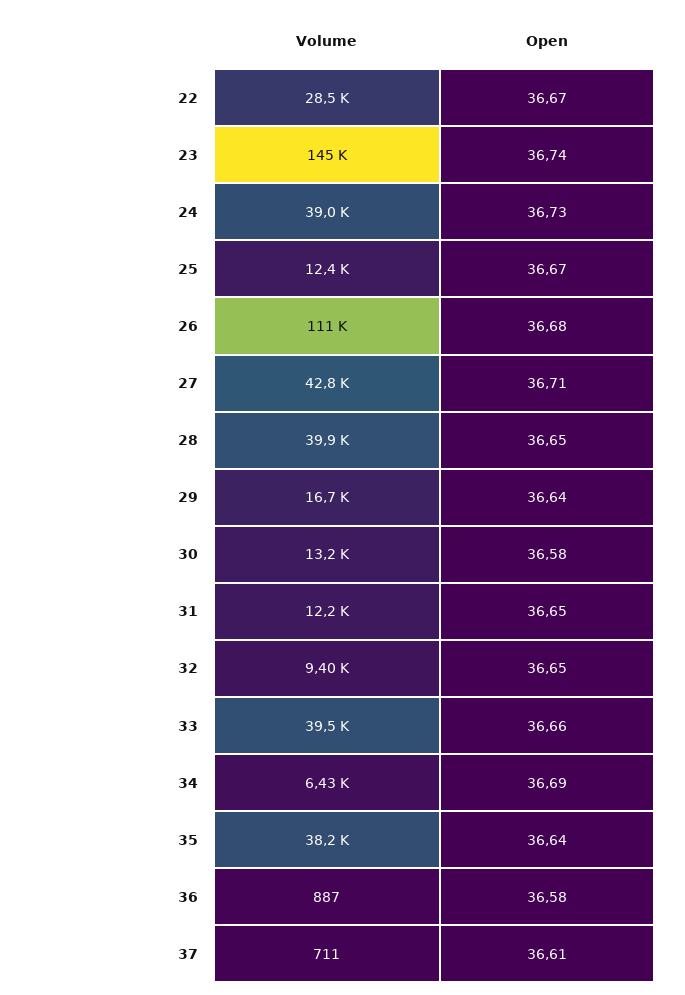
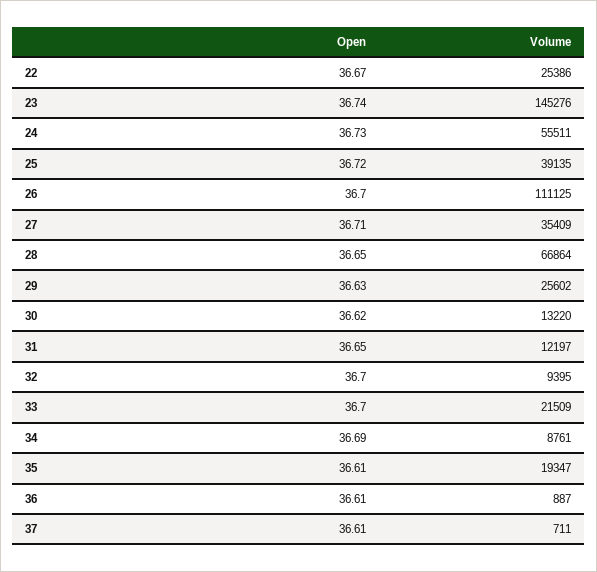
  {
    "Volume": {
-     "22": 28500,
+     "22": 25386,
      "23": 145276,
-     "24": 39000,
+     "24": 55511,
-     "25": 12400,
+     "25": 39135,
      "26": 111125,
-     "27": 42800,
+     "27": 35409,
-     "28": 39900,
+     "28": 66864,
-     "29": 16700,
+     "29": 25602,
      "30": 13220,
      "31": 12197,
      "32": 9395,
-     "33": 39500,
+     "33": 21509,
-     "34": 6430,
+     "34": 8761,
-     "35": 38200,
+     "35": 19347,
      "36": 887,
      "37": 711
    },
    "Open": {
      "22": 36.67,
      "23": 36.74,
      "24": 36.73,
-     "25": 36.67,
+     "25": 36.72,
-     "26": 36.68,
+     "26": 36.7,
      "27": 36.71,
      "28": 36.65,
-     "29": 36.64,
+     "29": 36.63,
-     "30": 36.58,
+     "30": 36.62,
      "31": 36.65,
-     "32": 36.65,
+     "32": 36.7,
-     "33": 36.66,
+     "33": 36.7,
      "34": 36.69,
-     "35": 36.64,
+     "35": 36.61,
-     "36": 36.58,
+     "36": 36.61,
      "37": 36.61
    }
  }

